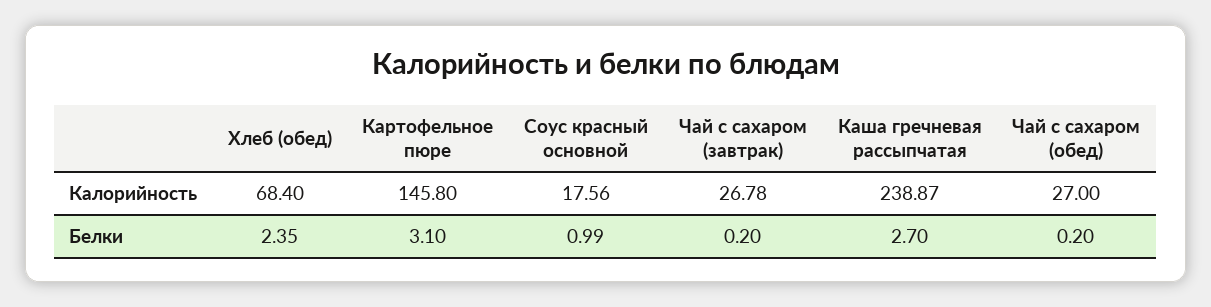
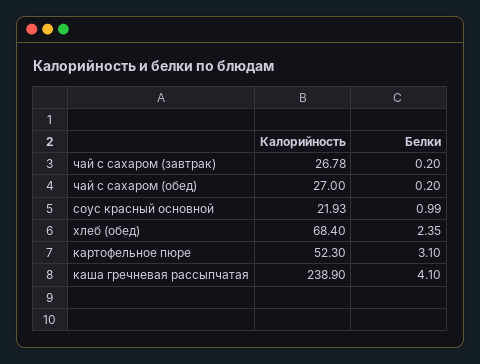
  {
    "Хлеб (обед)": {
      "Калорийность": 68.4,
      "Белки": 2.35
    },
    "Картофельное пюре": {
-     "Калорийность": 145.8,
+     "Калорийность": 52.3,
      "Белки": 3.1
    },
    "Соус красный основной": {
-     "Калорийность": 17.56,
+     "Калорийность": 21.93,
      "Белки": 0.99
    },
    "Чай с сахаром (завтрак)": {
      "Калорийность": 26.78,
      "Белки": 0.2
    },
    "Каша гречневая рассыпчатая": {
-     "Калорийность": 238.87,
+     "Калорийность": 238.9,
-     "Белки": 2.7
+     "Белки": 4.1
    },
    "Чай с сахаром (обед)": {
      "Калорийность": 27,
      "Белки": 0.2
    }
  }

